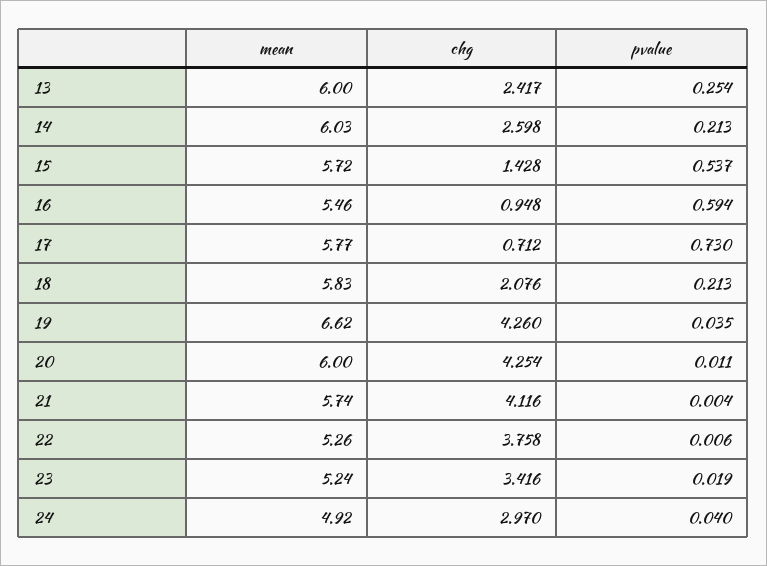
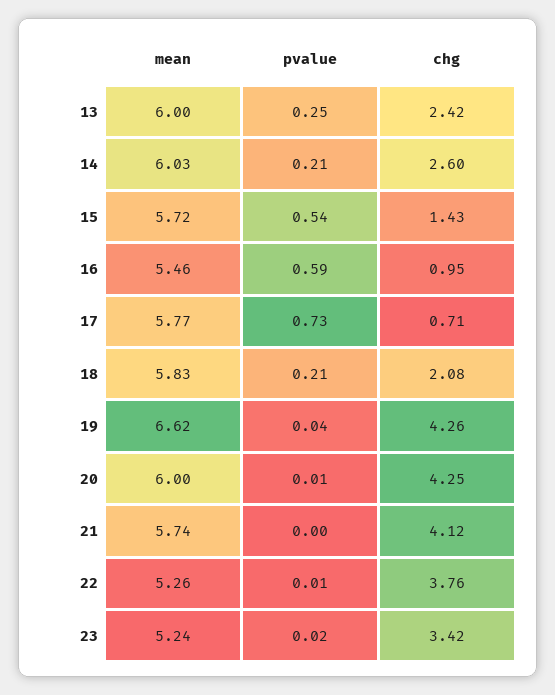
  {
    "mean": {
      "13": 6,
      "14": 6.03,
      "15": 5.72,
      "16": 5.46,
      "17": 5.77,
      "18": 5.83,
      "19": 6.62,
      "20": 6,
      "21": 5.74,
      "22": 5.26,
-     "23": 5.24,
+     "23": 5.24
-     "24": 4.92
    },
    "chg": {
      "13": 2.417,
      "14": 2.598,
      "15": 1.428,
      "16": 0.948,
      "17": 0.712,
      "18": 2.076,
      "19": 4.26,
      "20": 4.254,
      "21": 4.116,
      "22": 3.758,
-     "23": 3.416,
+     "23": 3.416
-     "24": 2.97
    },
    "pvalue": {
      "13": 0.254,
      "14": 0.213,
      "15": 0.537,
      "16": 0.594,
      "17": 0.73,
      "18": 0.213,
      "19": 0.035,
      "20": 0.011,
      "21": 0.004,
      "22": 0.006,
-     "23": 0.019,
+     "23": 0.019
-     "24": 0.04
    }
  }

